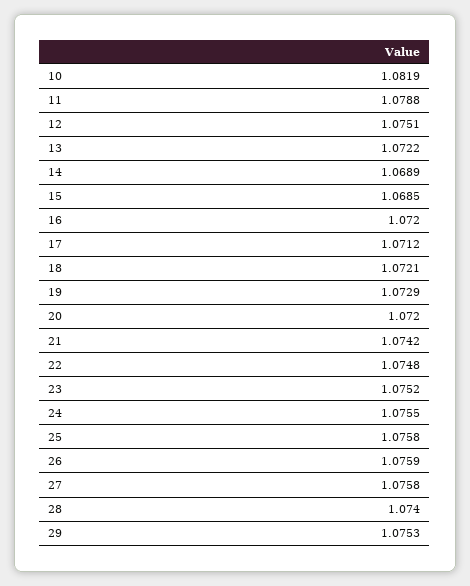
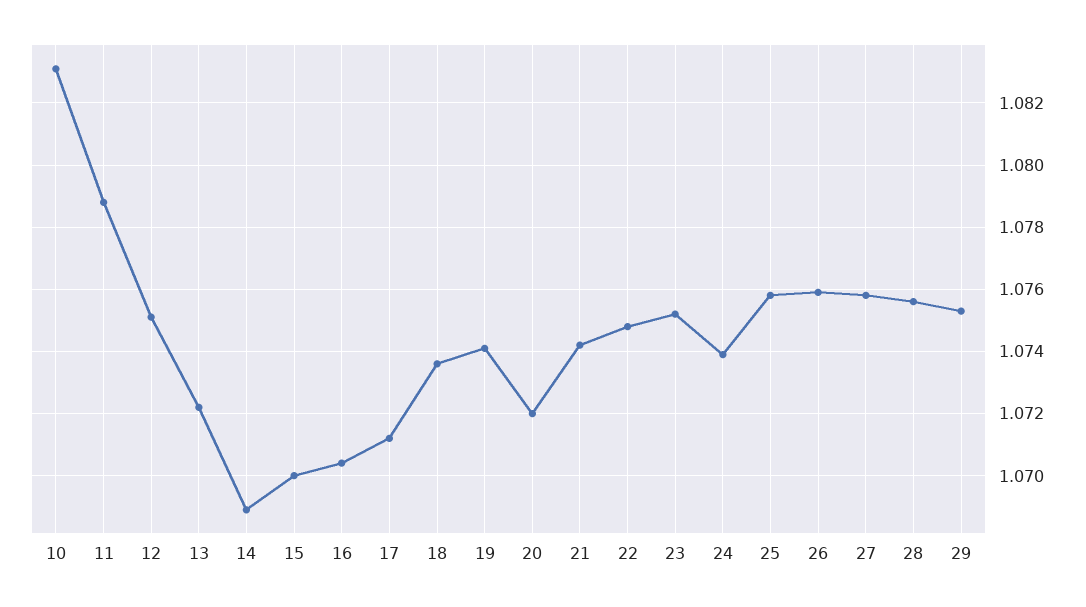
  {
-   "10": 1.0819,
+   "10": 1.083,
    "11": 1.0788,
    "12": 1.0751,
    "13": 1.0722,
    "14": 1.0689,
-   "15": 1.0685,
+   "15": 1.07,
-   "16": 1.072,
+   "16": 1.0705,
    "17": 1.0712,
-   "18": 1.0721,
+   "18": 1.0735,
-   "19": 1.0729,
+   "19": 1.074,
    "20": 1.072,
    "21": 1.0742,
    "22": 1.0748,
    "23": 1.0752,
-   "24": 1.0755,
+   "24": 1.074,
    "25": 1.0758,
    "26": 1.0759,
    "27": 1.0758,
-   "28": 1.074,
+   "28": 1.0755,
    "29": 1.0753
  }

